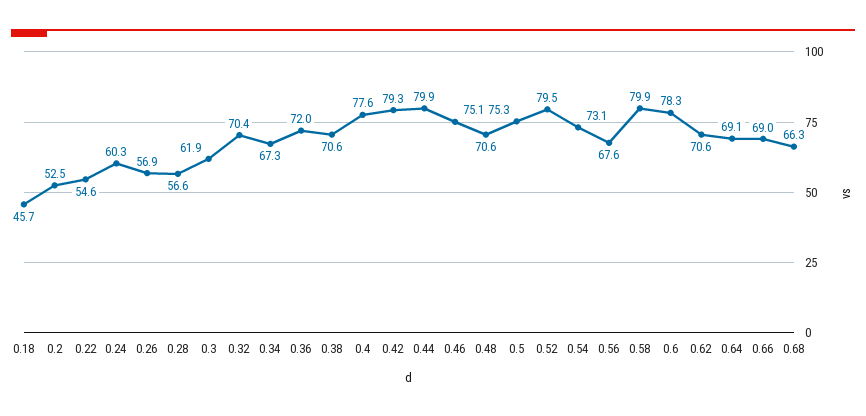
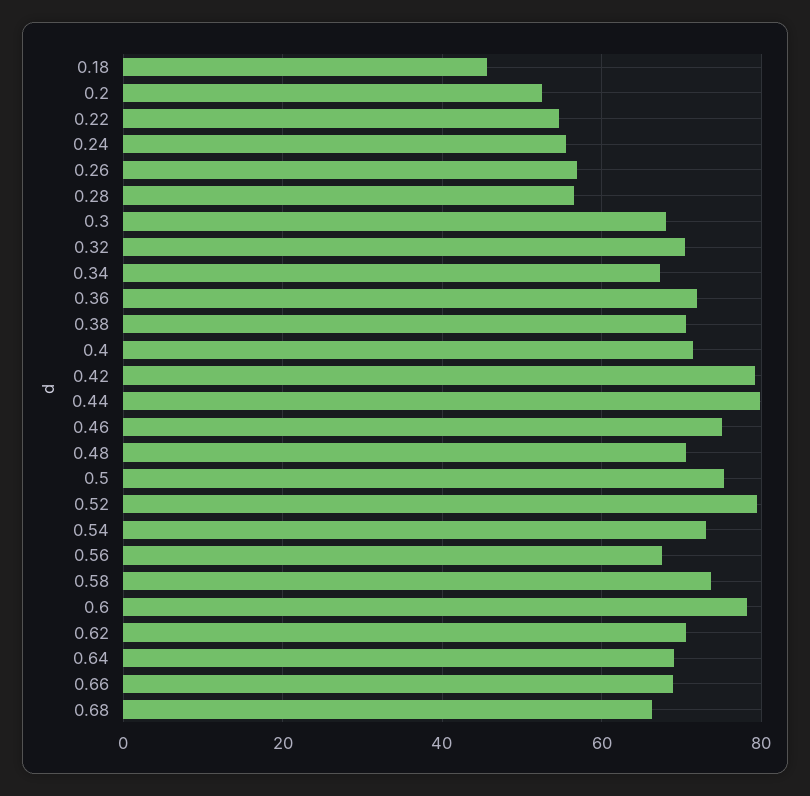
  {
    "0.18": 45.7,
    "0.2": 52.5,
    "0.22": 54.6,
-   "0.24": 60.3,
+   "0.24": 56,
    "0.26": 56.9,
    "0.28": 56.6,
-   "0.3": 61.9,
+   "0.3": 68,
    "0.32": 70.4,
    "0.34": 67.3,
    "0.36": 72,
    "0.38": 70.6,
-   "0.4": 77.6,
+   "0.4": 72,
    "0.42": 79.3,
    "0.44": 79.9,
    "0.46": 75.1,
    "0.48": 70.6,
    "0.5": 75.3,
    "0.52": 79.5,
    "0.54": 73.1,
    "0.56": 67.6,
-   "0.58": 79.9,
+   "0.58": 74,
    "0.6": 78.3,
    "0.62": 70.6,
    "0.64": 69.1,
    "0.66": 69,
    "0.68": 66.3
  }

